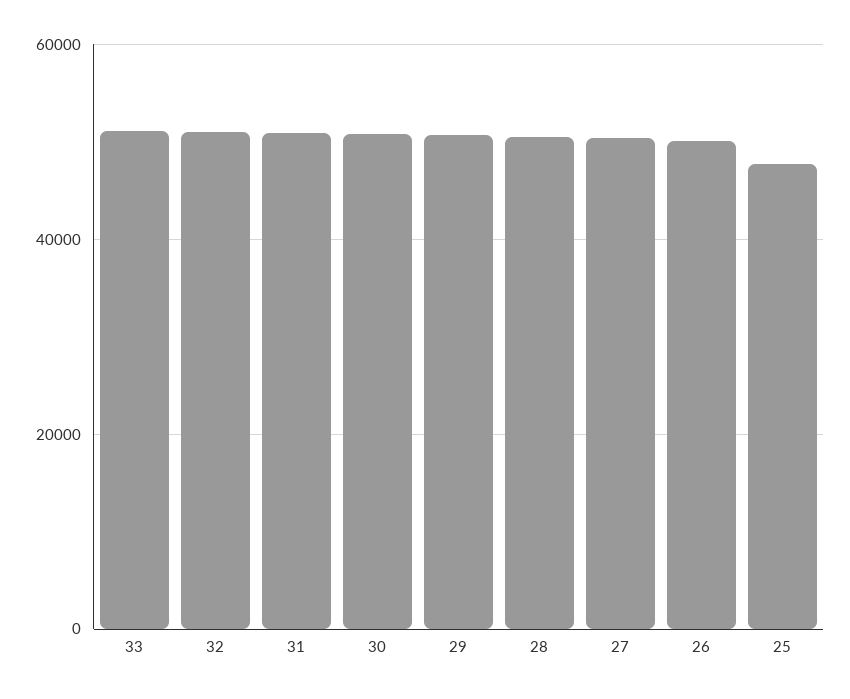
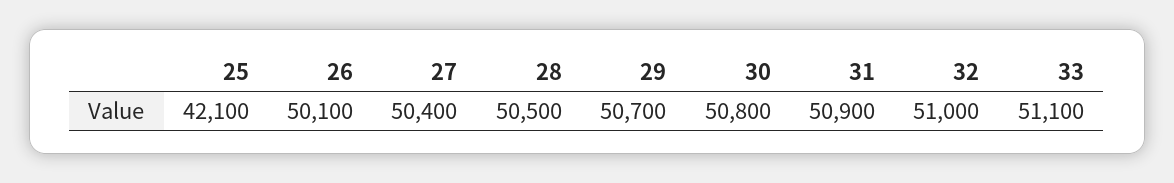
  {
    "33": 51100,
    "32": 51000,
    "31": 50900,
    "30": 50800,
    "29": 50700,
    "28": 50500,
    "27": 50400,
    "26": 50100,
-   "25": 48000
+   "25": 42100
  }

